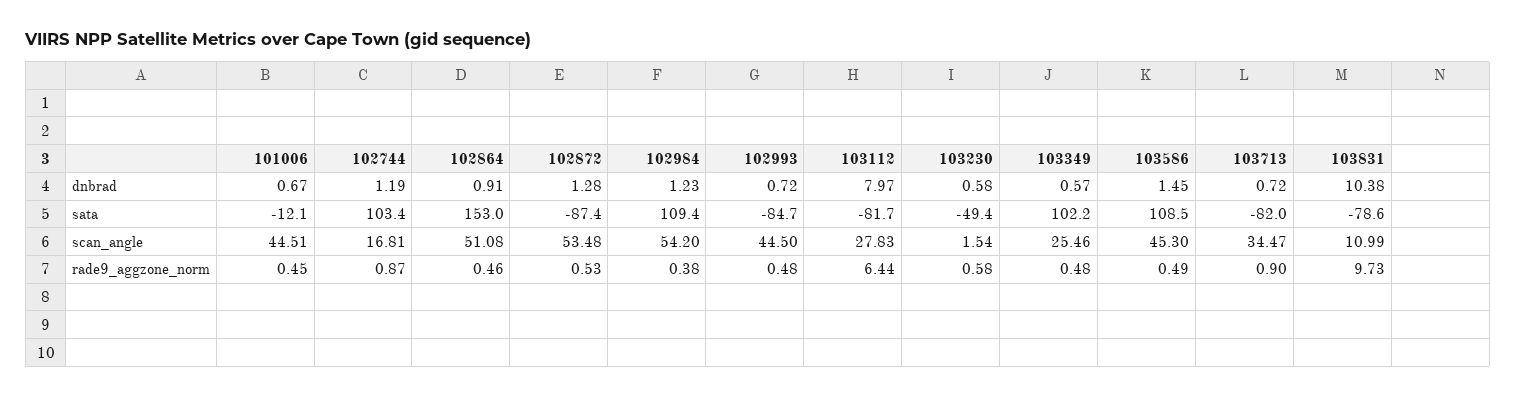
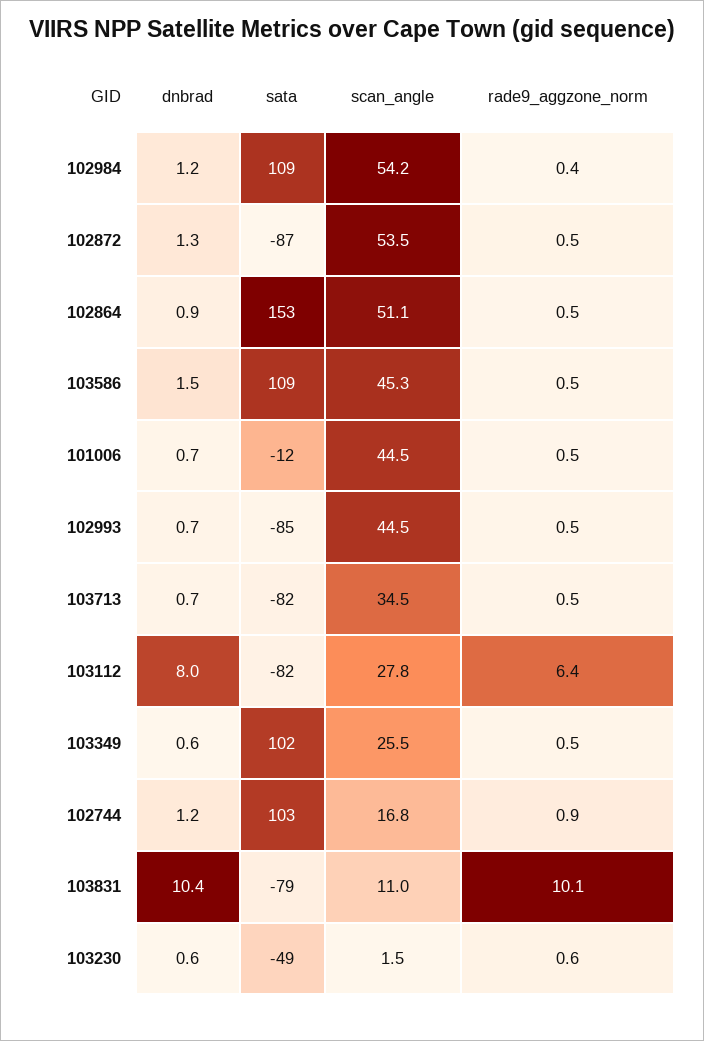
  {
    "101006": {
      "dnbrad": 0.67,
      "sata": -12.1,
      "scan_angle": 44.51,
      "rade9_aggzone_norm": 0.45
    },
    "102744": {
      "dnbrad": 1.19,
      "sata": 103.4,
      "scan_angle": 16.81,
      "rade9_aggzone_norm": 0.87
    },
    "102864": {
      "dnbrad": 0.91,
      "sata": 153,
      "scan_angle": 51.08,
      "rade9_aggzone_norm": 0.46
    },
    "102872": {
      "dnbrad": 1.28,
      "sata": -87.4,
      "scan_angle": 53.48,
      "rade9_aggzone_norm": 0.53
    },
    "102984": {
      "dnbrad": 1.23,
      "sata": 109.4,
      "scan_angle": 54.2,
      "rade9_aggzone_norm": 0.38
    },
    "102993": {
      "dnbrad": 0.72,
      "sata": -84.7,
      "scan_angle": 44.5,
      "rade9_aggzone_norm": 0.48
    },
    "103112": {
      "dnbrad": 7.97,
      "sata": -81.7,
      "scan_angle": 27.83,
      "rade9_aggzone_norm": 6.44
    },
    "103230": {
      "dnbrad": 0.58,
      "sata": -49.4,
      "scan_angle": 1.54,
      "rade9_aggzone_norm": 0.58
    },
    "103349": {
      "dnbrad": 0.57,
      "sata": 102.2,
      "scan_angle": 25.46,
      "rade9_aggzone_norm": 0.48
    },
    "103586": {
      "dnbrad": 1.45,
      "sata": 108.5,
      "scan_angle": 45.3,
      "rade9_aggzone_norm": 0.49
    },
    "103713": {
      "dnbrad": 0.72,
      "sata": -82,
      "scan_angle": 34.47,
-     "rade9_aggzone_norm": 0.9
+     "rade9_aggzone_norm": 0.5
    },
    "103831": {
      "dnbrad": 10.38,
      "sata": -78.6,
      "scan_angle": 10.99,
-     "rade9_aggzone_norm": 9.73
+     "rade9_aggzone_norm": 10.1
    }
  }

